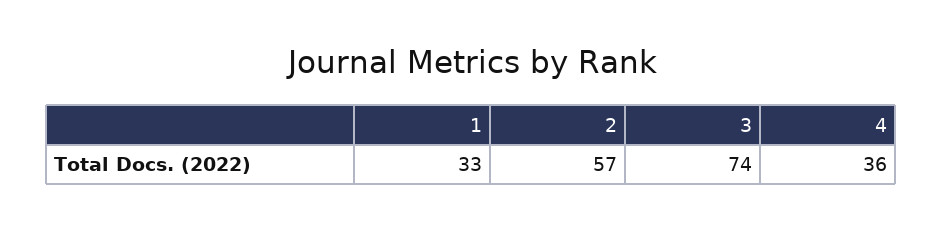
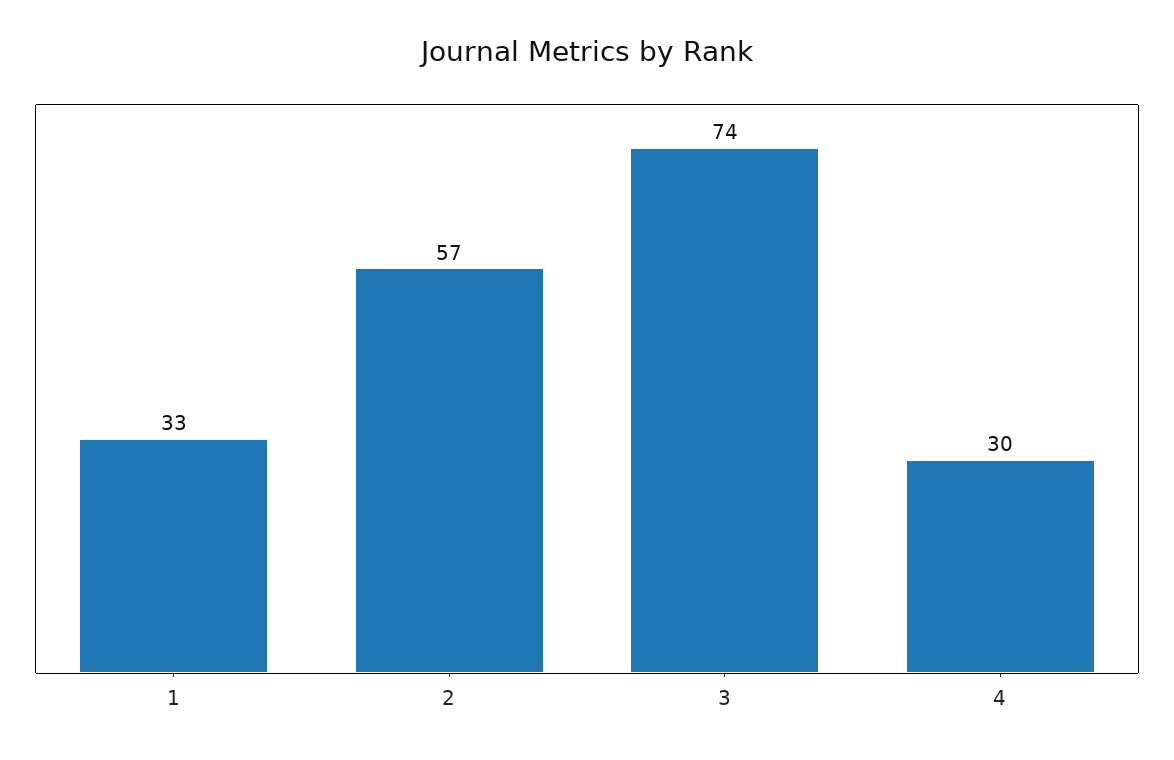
  {
    "1": 33,
    "2": 57,
    "3": 74,
-   "4": 36
+   "4": 30
  }

